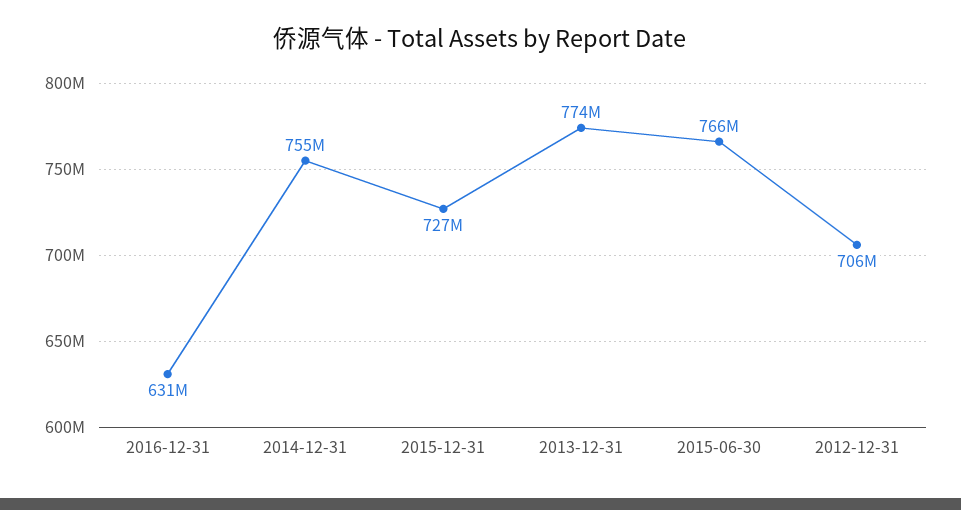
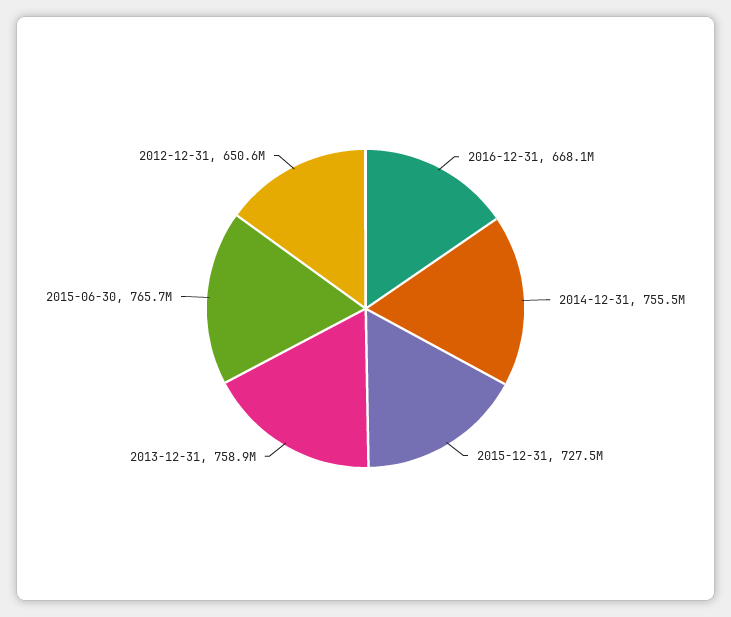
  {
-   "2016-12-31": 631000000,
+   "2016-12-31": 668100000,
    "2014-12-31": 755500000,
    "2015-12-31": 727500000,
-   "2013-12-31": 774000000,
+   "2013-12-31": 758900000,
    "2015-06-30": 765700000,
-   "2012-12-31": 706000000
+   "2012-12-31": 650600000
  }

